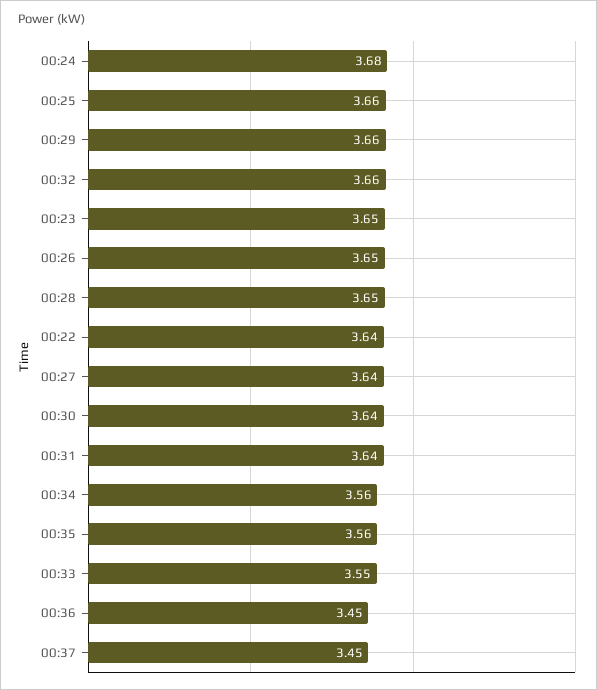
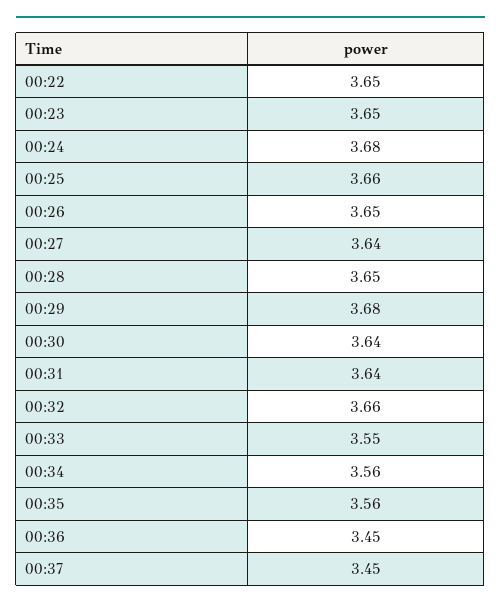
  {
    "00:24": 3.68,
    "00:25": 3.66,
-   "00:29": 3.66,
+   "00:29": 3.68,
    "00:32": 3.66,
    "00:23": 3.65,
    "00:26": 3.65,
    "00:28": 3.65,
-   "00:22": 3.64,
+   "00:22": 3.65,
    "00:27": 3.64,
    "00:30": 3.64,
    "00:31": 3.64,
    "00:34": 3.56,
    "00:35": 3.56,
    "00:33": 3.55,
    "00:36": 3.45,
    "00:37": 3.45
  }

